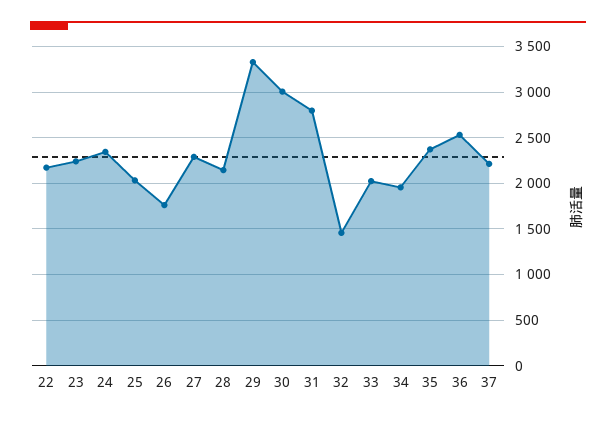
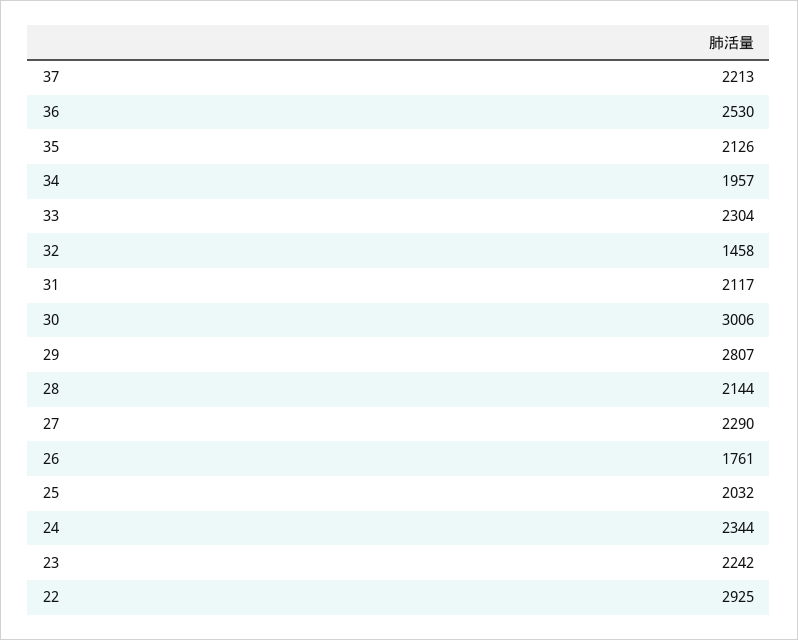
  {
-   "22": 2200,
+   "22": 2925,
    "23": 2242,
    "24": 2344,
    "25": 2032,
    "26": 1761,
    "27": 2290,
    "28": 2144,
-   "29": 3300,
+   "29": 2807,
    "30": 3006,
-   "31": 2800,
+   "31": 2117,
    "32": 1458,
-   "33": 2000,
+   "33": 2304,
    "34": 1957,
-   "35": 2400,
+   "35": 2126,
    "36": 2530,
    "37": 2213
  }

